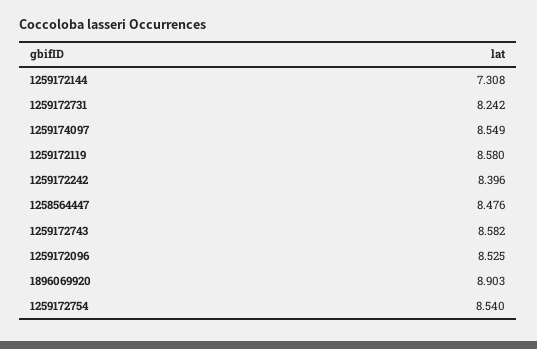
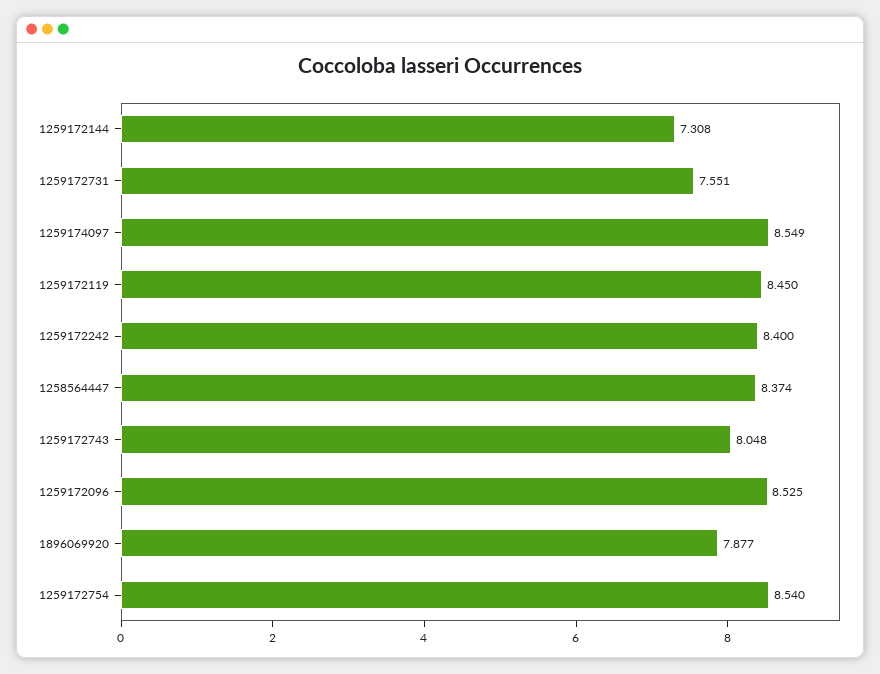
  {
    "1259172144": 7.308,
-   "1259172731": 8.242,
+   "1259172731": 7.551,
    "1259174097": 8.549,
-   "1259172119": 8.58,
+   "1259172119": 8.45,
-   "1259172242": 8.396,
+   "1259172242": 8.4,
-   "1258564447": 8.476,
+   "1258564447": 8.374,
-   "1259172743": 8.582,
+   "1259172743": 8.048,
    "1259172096": 8.525,
-   "1896069920": 8.903,
+   "1896069920": 7.877,
    "1259172754": 8.54
  }

